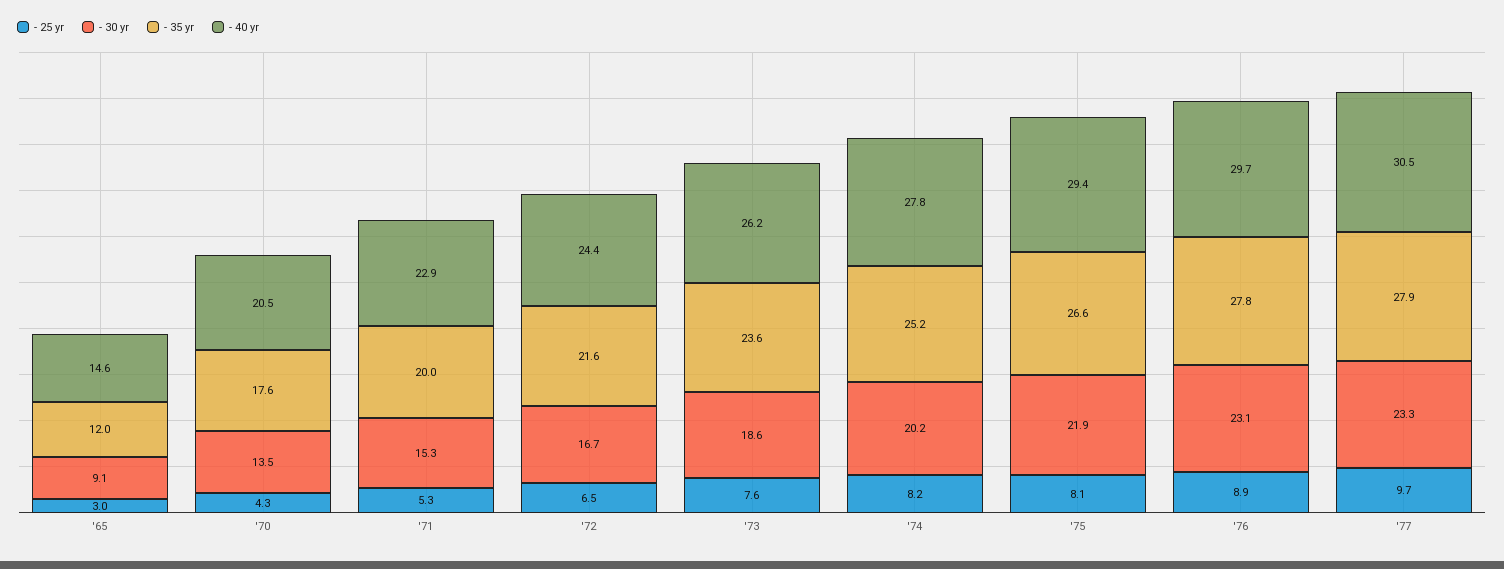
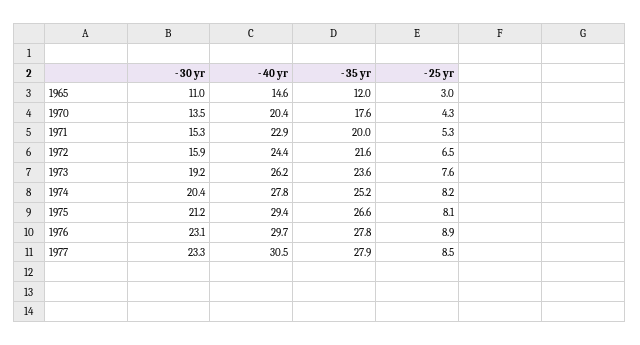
  {
    "- 25 yr": {
      "'65": 3,
      "'70": 4.3,
      "'71": 5.3,
      "'72": 6.5,
      "'73": 7.6,
      "'74": 8.2,
      "'75": 8.1,
      "'76": 8.9,
-     "'77": 9.7
+     "'77": 8.5
    },
    "- 30 yr": {
-     "'65": 9.1,
+     "'65": 11,
      "'70": 13.5,
      "'71": 15.3,
-     "'72": 16.7,
+     "'72": 15.9,
-     "'73": 18.6,
+     "'73": 19.2,
-     "'74": 20.2,
+     "'74": 20.4,
-     "'75": 21.9,
+     "'75": 21.2,
      "'76": 23.1,
      "'77": 23.3
    },
    "- 35 yr": {
      "'65": 12,
      "'70": 17.6,
      "'71": 20,
      "'72": 21.6,
      "'73": 23.6,
      "'74": 25.2,
      "'75": 26.6,
      "'76": 27.8,
      "'77": 27.9
    },
    "- 40 yr": {
      "'65": 14.6,
-     "'70": 20.5,
+     "'70": 20.4,
      "'71": 22.9,
      "'72": 24.4,
      "'73": 26.2,
      "'74": 27.8,
      "'75": 29.4,
      "'76": 29.7,
      "'77": 30.5
    }
  }

